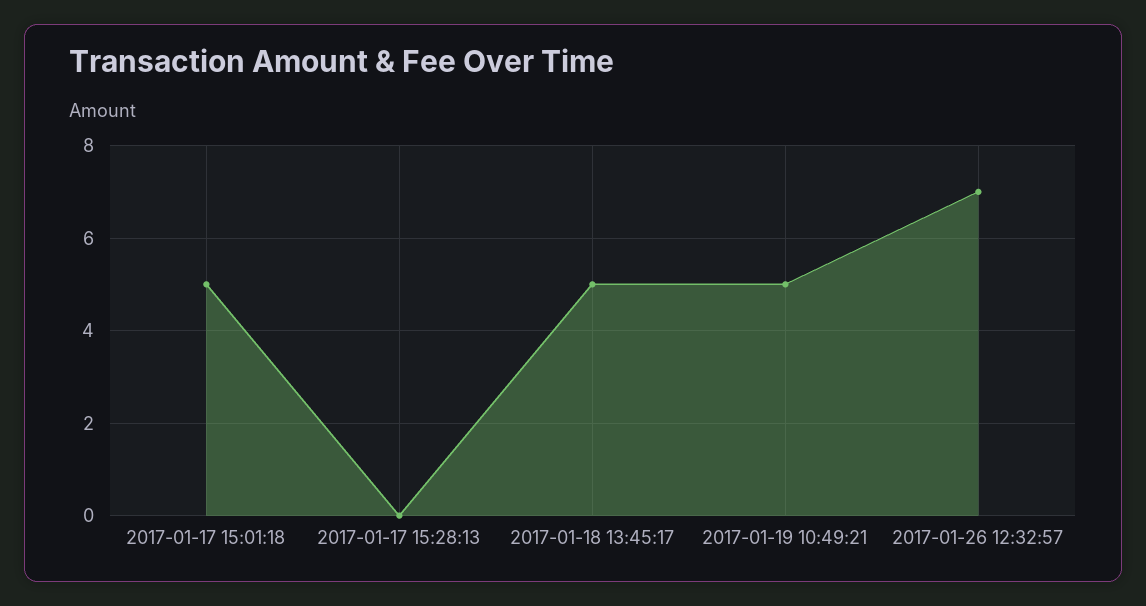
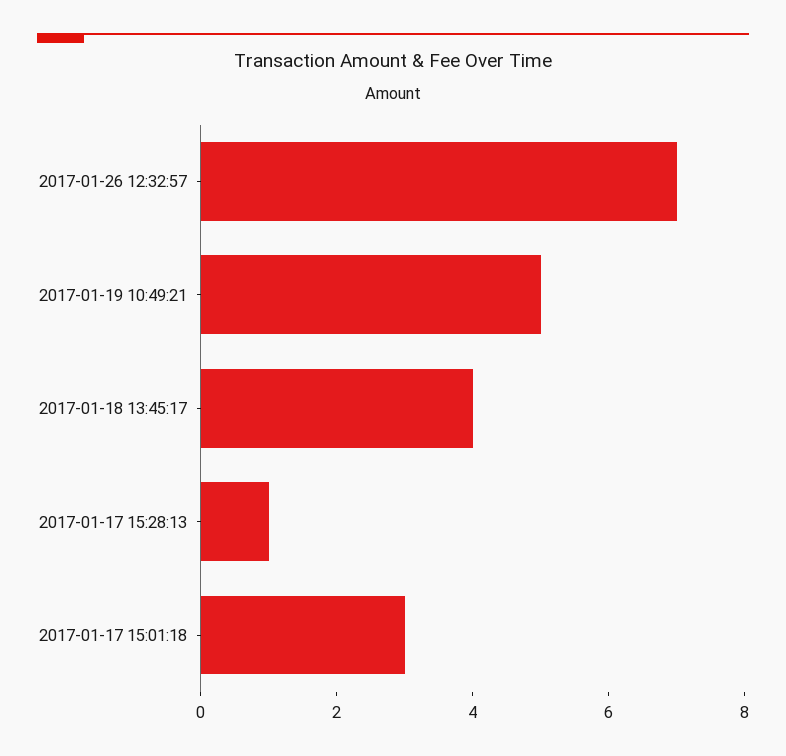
  {
-   "2017-01-17 15:01:18": 5,
+   "2017-01-17 15:01:18": 3,
-   "2017-01-17 15:28:13": 0,
+   "2017-01-17 15:28:13": 1,
-   "2017-01-18 13:45:17": 5,
+   "2017-01-18 13:45:17": 4,
    "2017-01-19 10:49:21": 5,
    "2017-01-26 12:32:57": 7
  }

